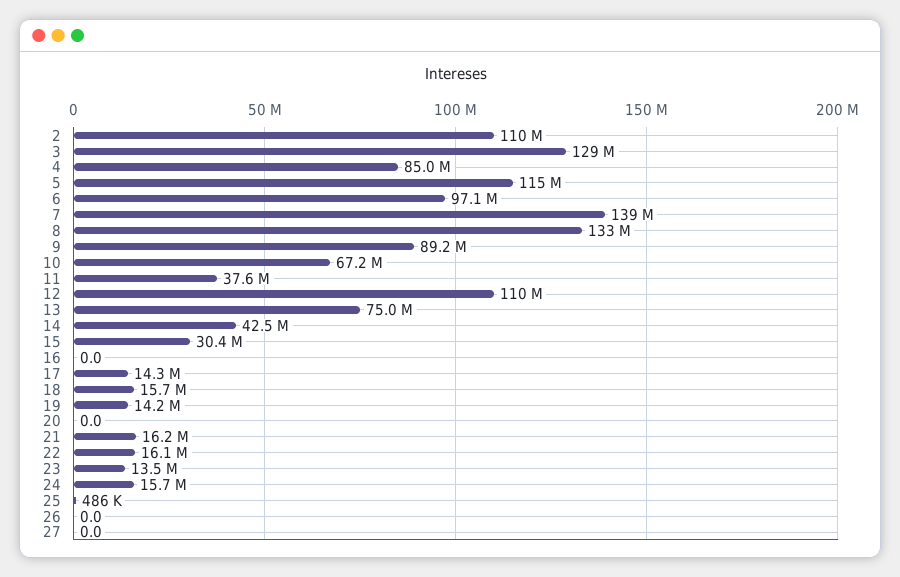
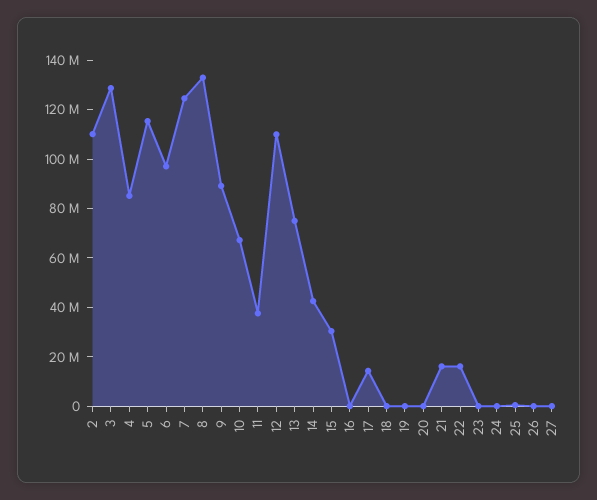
  {
    "2": 110000000,
    "3": 129000000,
    "4": 85000000,
    "5": 115000000,
    "6": 97100000,
-   "7": 139000000,
+   "7": 125000000,
    "8": 133000000,
    "9": 89200000,
    "10": 67200000,
    "11": 37600000,
    "12": 110000000,
    "13": 75000000,
    "14": 42500000,
    "15": 30400000,
    "16": 0,
    "17": 14300000,
-   "18": 15700000,
+   "18": 0,
-   "19": 14200000,
+   "19": 0,
    "20": 0,
    "21": 16200000,
    "22": 16100000,
-   "23": 13500000,
+   "23": 0,
-   "24": 15700000,
+   "24": 0,
    "25": 486000,
    "26": 0,
    "27": 0
  }

